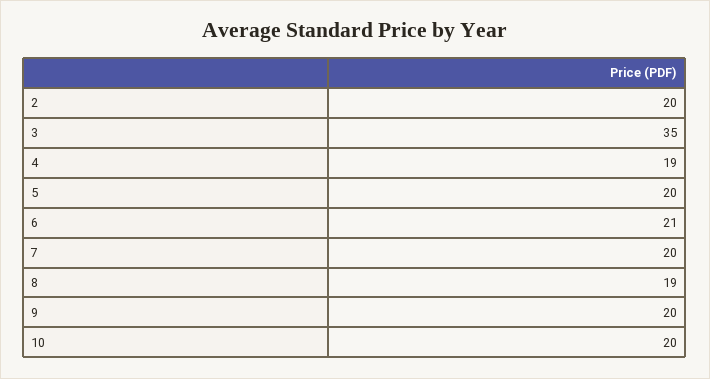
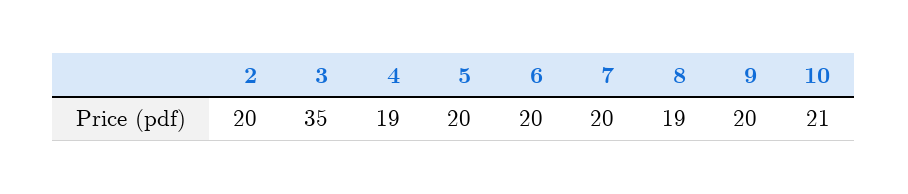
  {
    "2": 20,
    "3": 35,
    "4": 19,
    "5": 20,
-   "6": 21,
+   "6": 20,
    "7": 20,
    "8": 19,
    "9": 20,
-   "10": 20
+   "10": 21
  }

